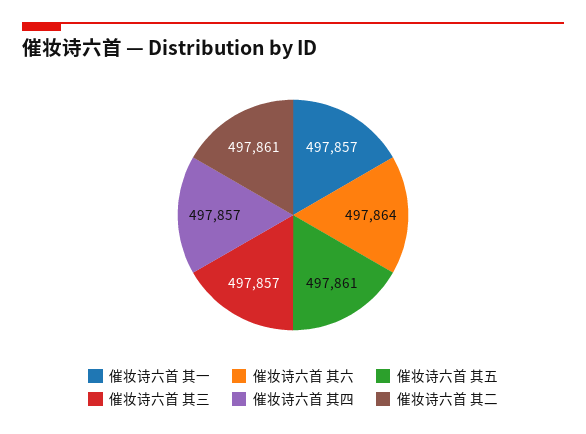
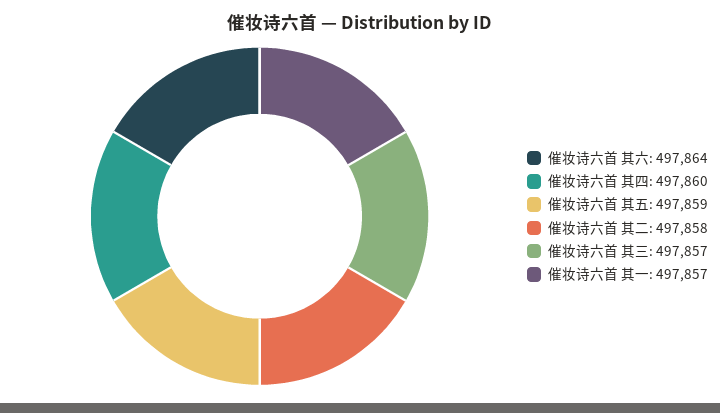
  {
    "催妆诗六首 其一": 497857,
    "催妆诗六首 其六": 497864,
-   "催妆诗六首 其五": 497861,
+   "催妆诗六首 其五": 497859,
    "催妆诗六首 其三": 497857,
-   "催妆诗六首 其四": 497857,
+   "催妆诗六首 其四": 497860,
-   "催妆诗六首 其二": 497861
+   "催妆诗六首 其二": 497858
  }

